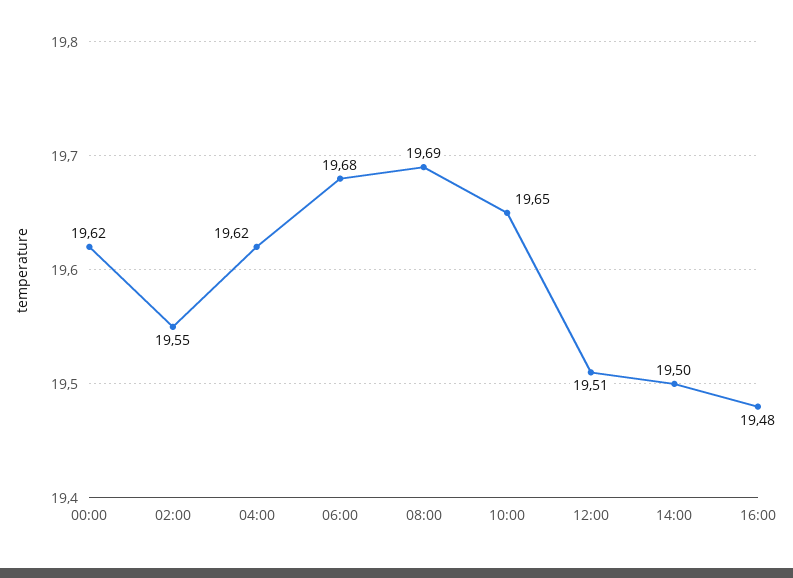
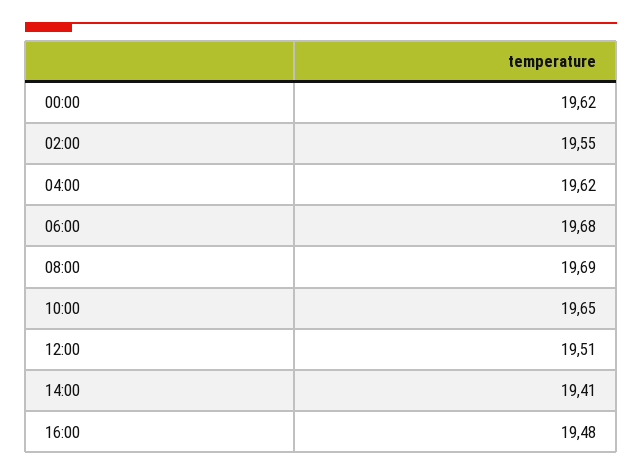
  {
    "00:00": 19.62,
    "02:00": 19.55,
    "04:00": 19.62,
    "06:00": 19.68,
    "08:00": 19.69,
    "10:00": 19.65,
    "12:00": 19.51,
-   "14:00": 19.5,
+   "14:00": 19.41,
    "16:00": 19.48
  }

